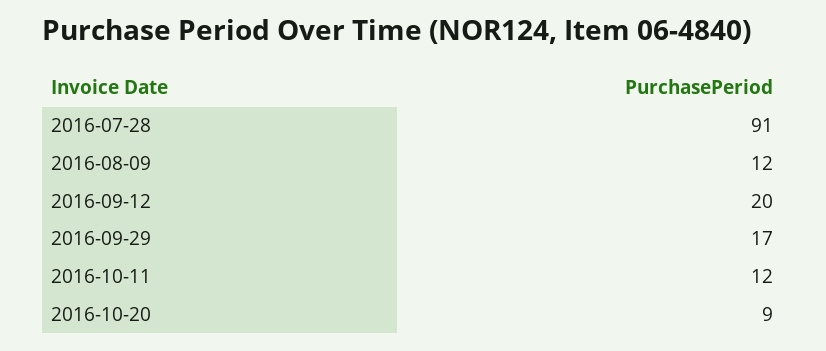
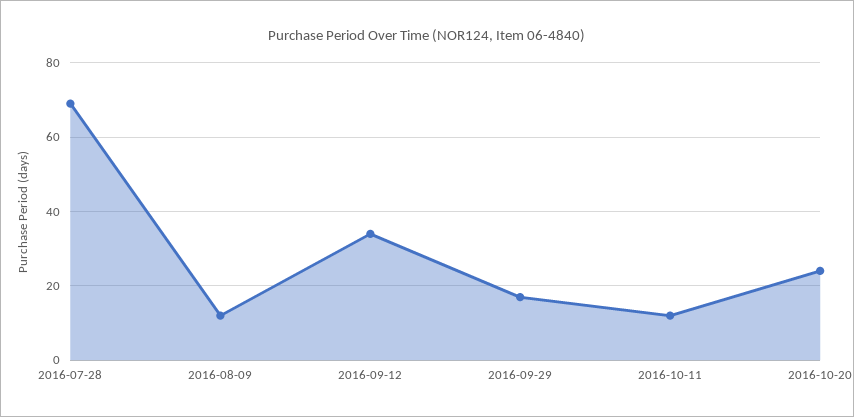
  {
-   "2016-07-28": 91,
+   "2016-07-28": 70,
    "2016-08-09": 12,
-   "2016-09-12": 20,
+   "2016-09-12": 35,
    "2016-09-29": 17,
    "2016-10-11": 12,
-   "2016-10-20": 9
+   "2016-10-20": 25
  }

